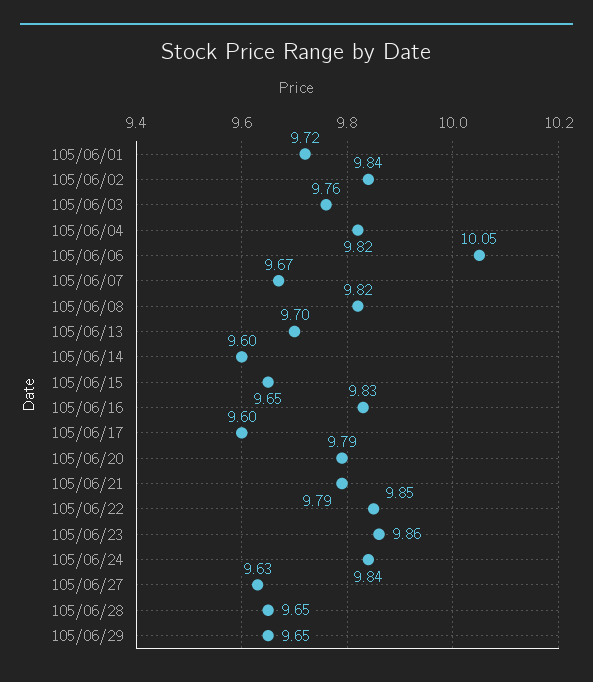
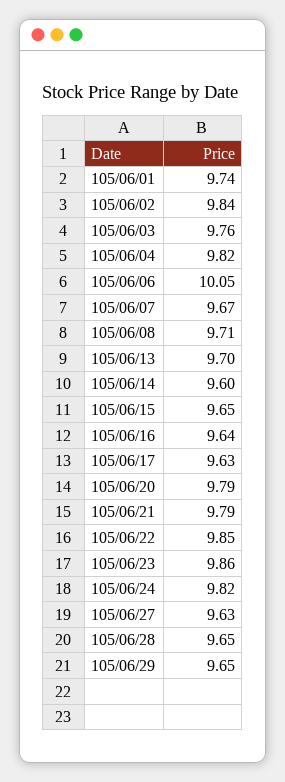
  {
-   "105/06/01": 9.72,
+   "105/06/01": 9.74,
    "105/06/02": 9.84,
    "105/06/03": 9.76,
    "105/06/04": 9.82,
    "105/06/06": 10.05,
    "105/06/07": 9.67,
-   "105/06/08": 9.82,
+   "105/06/08": 9.71,
    "105/06/13": 9.7,
    "105/06/14": 9.6,
    "105/06/15": 9.65,
-   "105/06/16": 9.83,
+   "105/06/16": 9.64,
-   "105/06/17": 9.6,
+   "105/06/17": 9.63,
    "105/06/20": 9.79,
    "105/06/21": 9.79,
    "105/06/22": 9.85,
    "105/06/23": 9.86,
-   "105/06/24": 9.84,
+   "105/06/24": 9.82,
    "105/06/27": 9.63,
    "105/06/28": 9.65,
    "105/06/29": 9.65
  }

